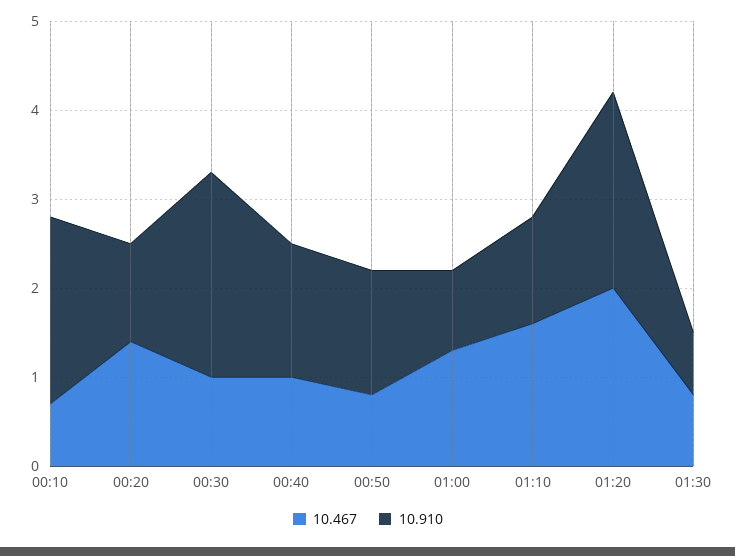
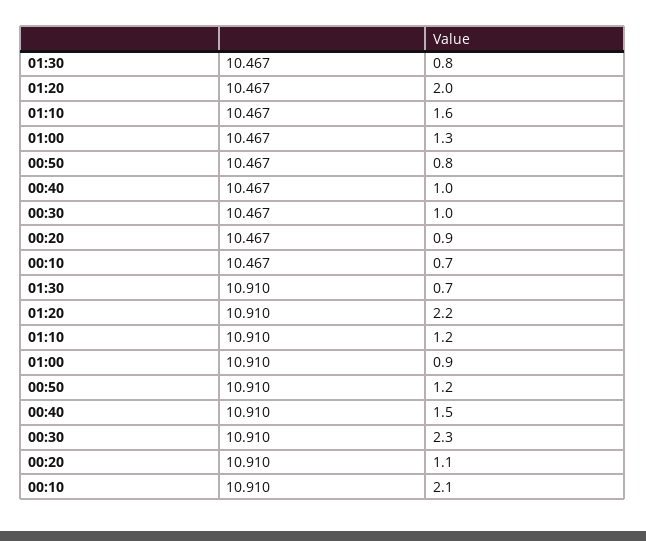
  {
    "10.467": {
      "00:10": 0.7,
-     "00:20": 1.4,
+     "00:20": 0.9,
      "00:30": 1,
      "00:40": 1,
      "00:50": 0.8,
      "01:00": 1.3,
      "01:10": 1.6,
      "01:20": 2,
      "01:30": 0.8
    },
    "10.910": {
      "00:10": 2.1,
      "00:20": 1.1,
      "00:30": 2.3,
      "00:40": 1.5,
-     "00:50": 1.4,
+     "00:50": 1.2,
      "01:00": 0.9,
      "01:10": 1.2,
      "01:20": 2.2,
      "01:30": 0.7
    }
  }

